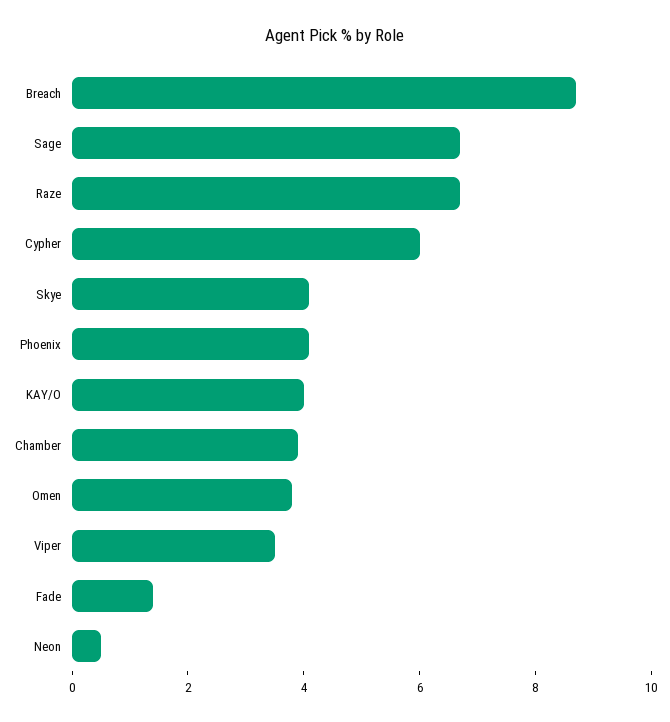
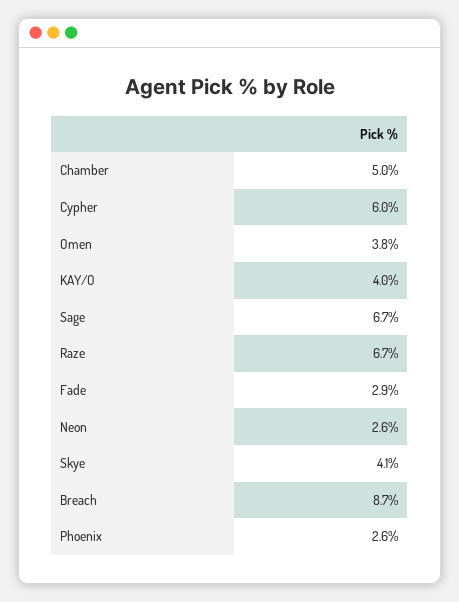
  {
    "Breach": 8.7,
    "Sage": 6.7,
    "Raze": 6.7,
    "Cypher": 6,
    "Skye": 4.1,
-   "Phoenix": 4,
+   "Phoenix": 2.6,
    "KAY/O": 4,
-   "Chamber": 4,
+   "Chamber": 5,
    "Omen": 3.8,
-   "Viper": 3.5,
-   "Fade": 1.5,
+   "Fade": 2.9,
-   "Neon": 0.5
+   "Neon": 2.6
  }

